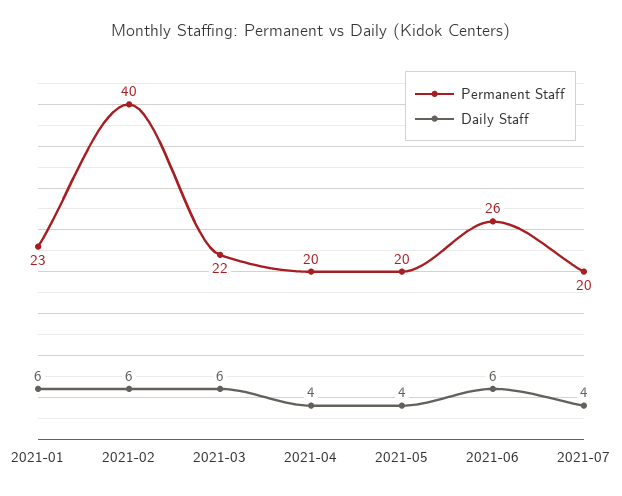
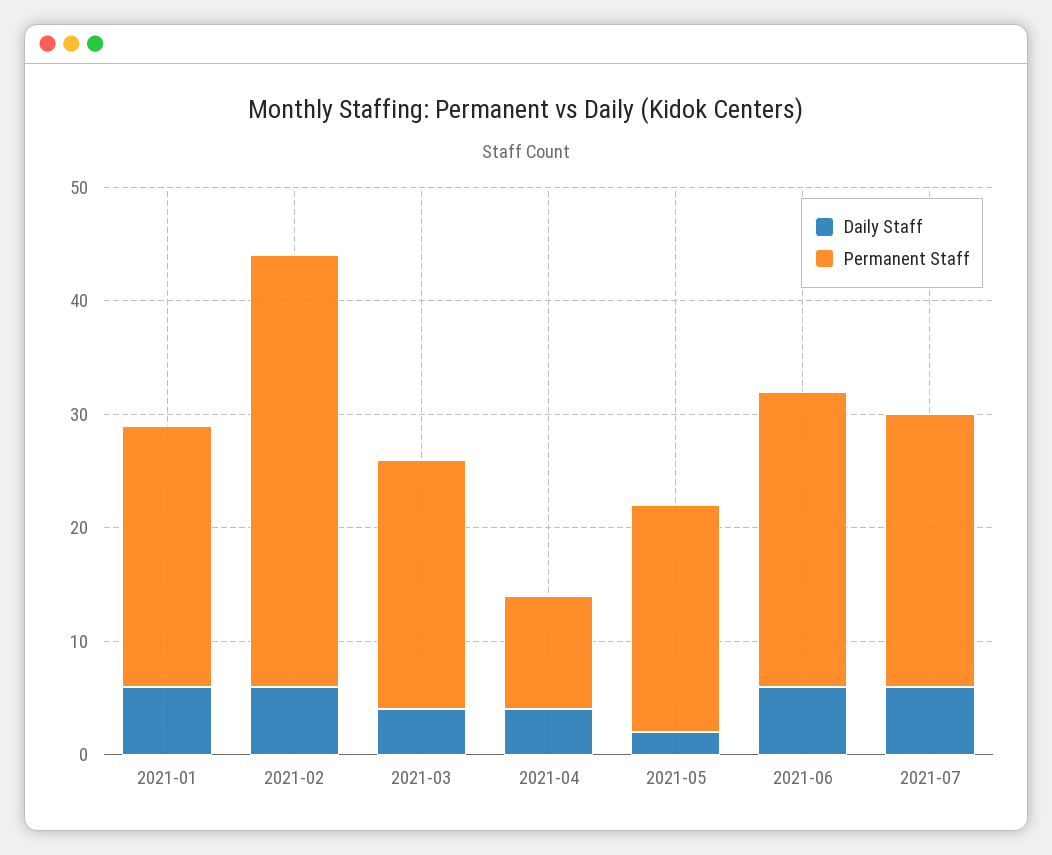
  {
    "Permanent Staff": {
      "2021-01": 23,
-     "2021-02": 40,
+     "2021-02": 38,
      "2021-03": 22,
-     "2021-04": 20,
+     "2021-04": 10,
      "2021-05": 20,
      "2021-06": 26,
-     "2021-07": 20
+     "2021-07": 24
    },
    "Daily Staff": {
      "2021-01": 6,
      "2021-02": 6,
-     "2021-03": 6,
+     "2021-03": 4,
      "2021-04": 4,
-     "2021-05": 4,
+     "2021-05": 2,
      "2021-06": 6,
-     "2021-07": 4
+     "2021-07": 6
    }
  }

